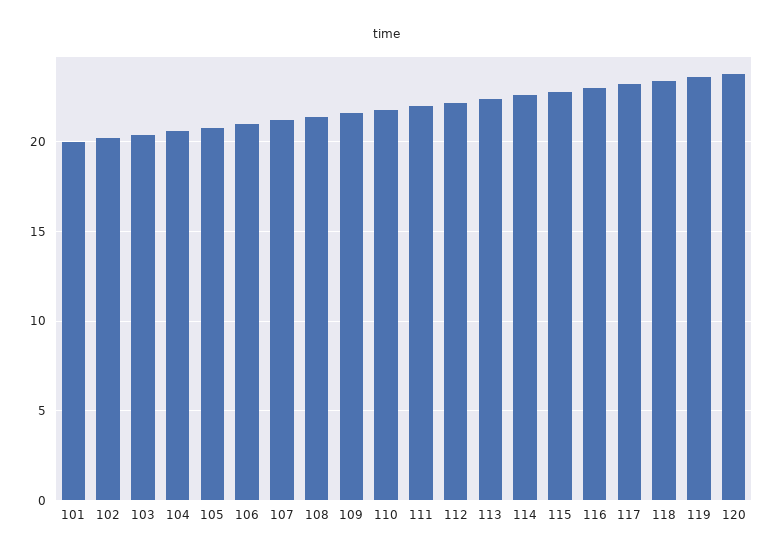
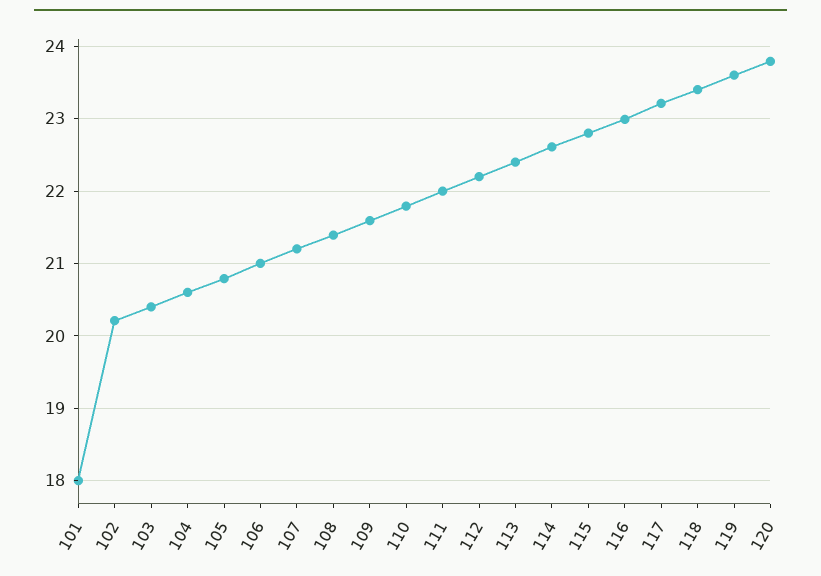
  {
-   "101": 20,
+   "101": 18,
    "102": 20.2,
    "103": 20.4,
    "104": 20.6,
    "105": 20.8,
    "106": 21,
    "107": 21.2,
    "108": 21.4,
    "109": 21.6,
    "110": 21.8,
    "111": 22,
    "112": 22.2,
    "113": 22.4,
    "114": 22.6,
    "115": 22.8,
    "116": 23,
    "117": 23.2,
    "118": 23.4,
    "119": 23.6,
    "120": 23.8
  }

